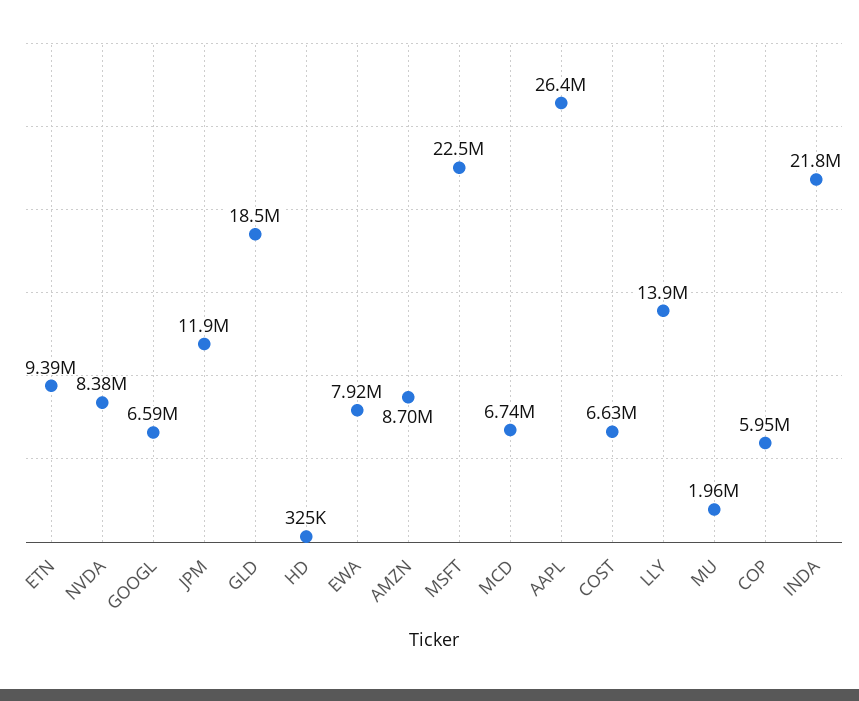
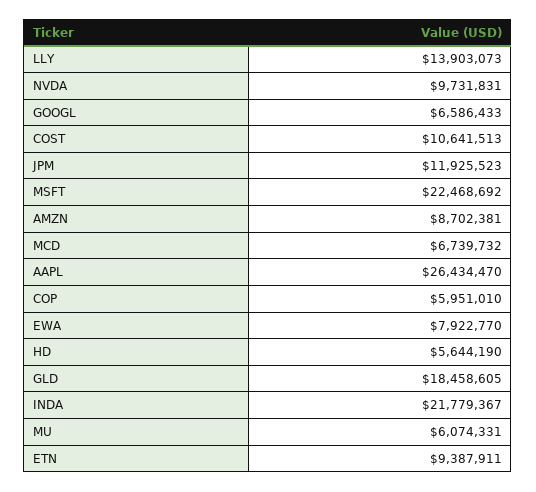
  {
    "ETN": 9387911,
-   "NVDA": 8380000,
+   "NVDA": 9731831,
    "GOOGL": 6586433,
    "JPM": 11925523,
    "GLD": 18458605,
-   "HD": 325000,
+   "HD": 5644190,
    "EWA": 7922770,
    "AMZN": 8702381,
    "MSFT": 22468692,
    "MCD": 6739732,
    "AAPL": 26434470,
-   "COST": 6630000,
+   "COST": 10641513,
    "LLY": 13903073,
-   "MU": 1960000,
+   "MU": 6074331,
    "COP": 5951010,
    "INDA": 21779367
  }

